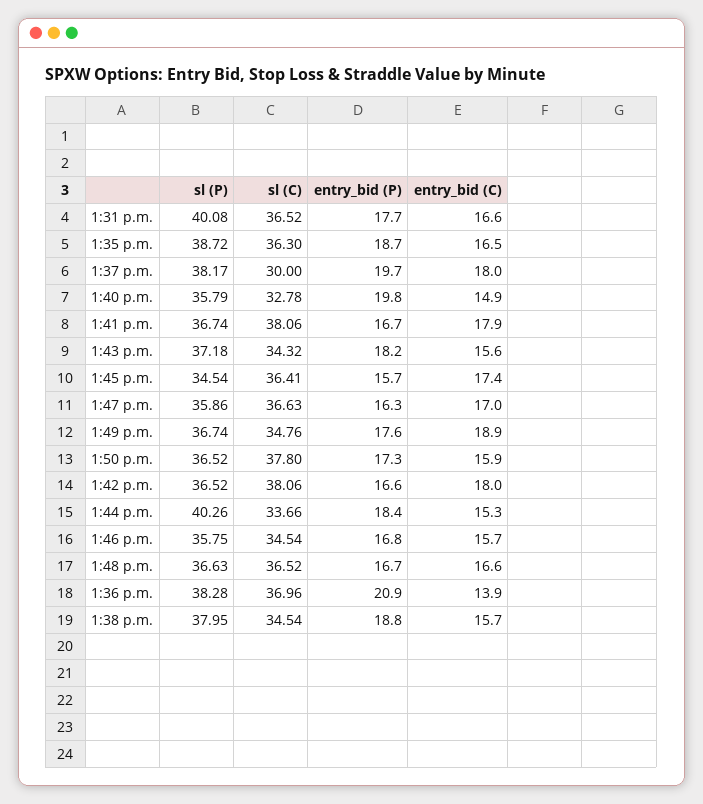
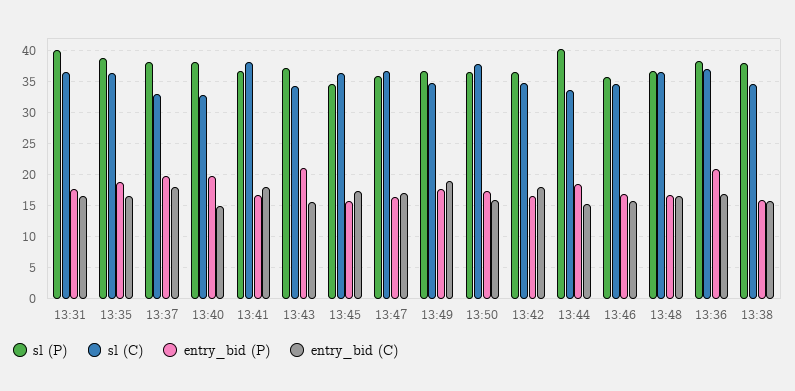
  {
    "sl (P)": {
      "1:31 p.m.": 40.08,
      "1:35 p.m.": 38.72,
      "1:37 p.m.": 38.17,
-     "1:40 p.m.": 35.79,
+     "1:40 p.m.": 38,
      "1:41 p.m.": 36.74,
      "1:43 p.m.": 37.18,
      "1:45 p.m.": 34.54,
      "1:47 p.m.": 35.86,
      "1:49 p.m.": 36.74,
      "1:50 p.m.": 36.52,
      "1:42 p.m.": 36.52,
      "1:44 p.m.": 40.26,
      "1:46 p.m.": 35.75,
      "1:48 p.m.": 36.63,
      "1:36 p.m.": 38.28,
      "1:38 p.m.": 37.95
    },
    "sl (C)": {
      "1:31 p.m.": 36.52,
      "1:35 p.m.": 36.3,
-     "1:37 p.m.": 30,
+     "1:37 p.m.": 33,
      "1:40 p.m.": 32.78,
      "1:41 p.m.": 38.06,
      "1:43 p.m.": 34.32,
      "1:45 p.m.": 36.41,
      "1:47 p.m.": 36.63,
      "1:49 p.m.": 34.76,
      "1:50 p.m.": 37.8,
-     "1:42 p.m.": 38.06,
+     "1:42 p.m.": 35,
      "1:44 p.m.": 33.66,
      "1:46 p.m.": 34.54,
      "1:48 p.m.": 36.52,
      "1:36 p.m.": 36.96,
      "1:38 p.m.": 34.54
    },
    "entry_bid (P)": {
      "1:31 p.m.": 17.7,
      "1:35 p.m.": 18.7,
      "1:37 p.m.": 19.7,
      "1:40 p.m.": 19.8,
      "1:41 p.m.": 16.7,
-     "1:43 p.m.": 18.2,
+     "1:43 p.m.": 21,
      "1:45 p.m.": 15.7,
      "1:47 p.m.": 16.3,
      "1:49 p.m.": 17.6,
      "1:50 p.m.": 17.3,
      "1:42 p.m.": 16.6,
      "1:44 p.m.": 18.4,
      "1:46 p.m.": 16.8,
      "1:48 p.m.": 16.7,
      "1:36 p.m.": 20.9,
-     "1:38 p.m.": 18.8
+     "1:38 p.m.": 16
    },
    "entry_bid (C)": {
      "1:31 p.m.": 16.6,
      "1:35 p.m.": 16.5,
      "1:37 p.m.": 18,
      "1:40 p.m.": 14.9,
      "1:41 p.m.": 17.9,
      "1:43 p.m.": 15.6,
      "1:45 p.m.": 17.4,
      "1:47 p.m.": 17,
      "1:49 p.m.": 18.9,
      "1:50 p.m.": 15.9,
      "1:42 p.m.": 18,
      "1:44 p.m.": 15.3,
      "1:46 p.m.": 15.7,
      "1:48 p.m.": 16.6,
-     "1:36 p.m.": 13.9,
+     "1:36 p.m.": 17,
      "1:38 p.m.": 15.7
    }
  }

